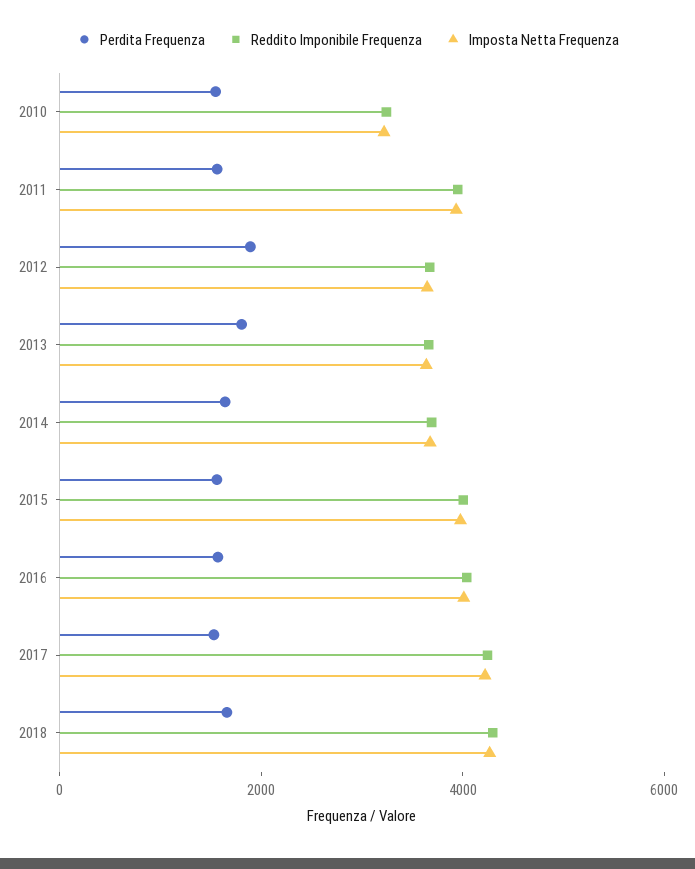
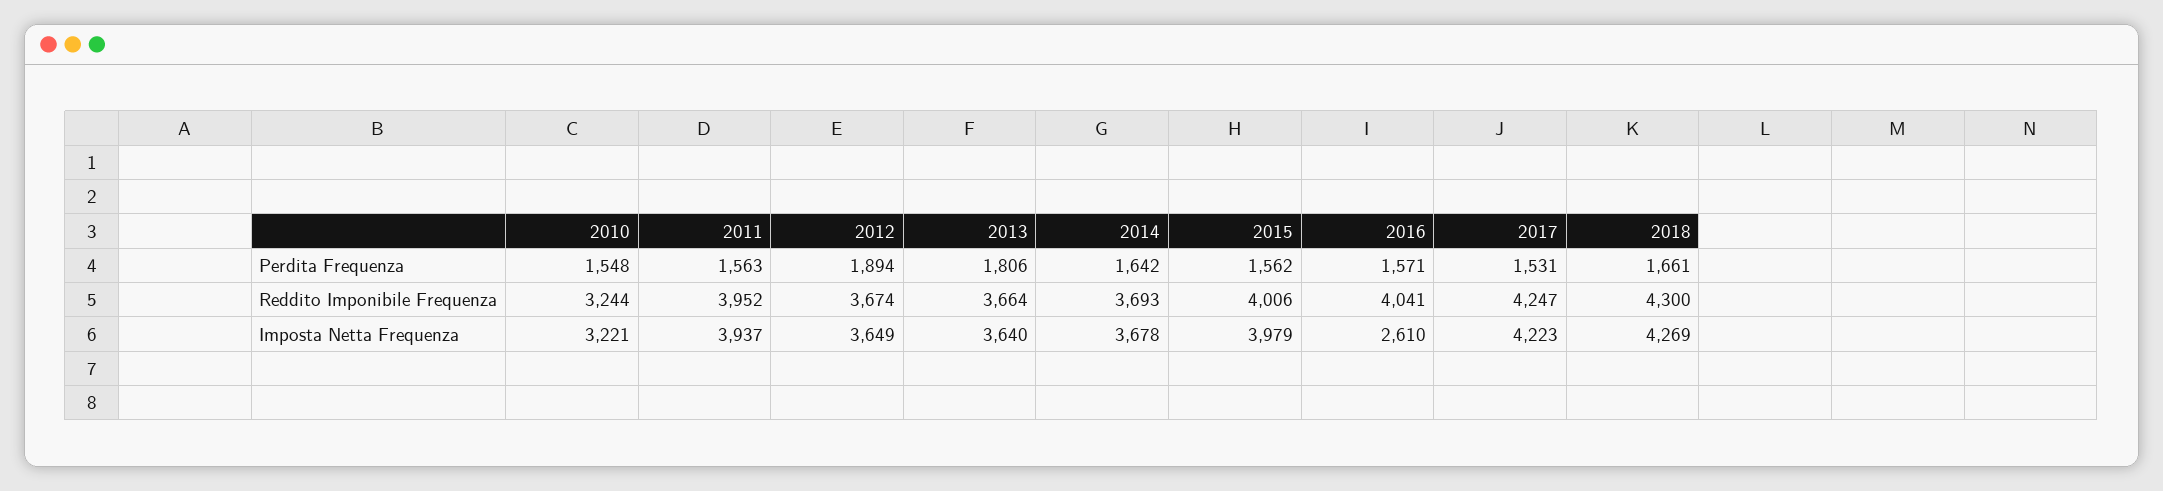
  {
    "Perdita Frequenza": {
      "2010": 1548,
      "2011": 1563,
      "2012": 1894,
      "2013": 1806,
      "2014": 1642,
      "2015": 1562,
      "2016": 1571,
      "2017": 1531,
      "2018": 1661
    },
    "Reddito Imponibile Frequenza": {
      "2010": 3244,
      "2011": 3952,
      "2012": 3674,
      "2013": 3664,
      "2014": 3693,
      "2015": 4006,
      "2016": 4041,
      "2017": 4247,
      "2018": 4300
    },
    "Imposta Netta Frequenza": {
      "2010": 3221,
      "2011": 3937,
      "2012": 3649,
      "2013": 3640,
      "2014": 3678,
      "2015": 3979,
-     "2016": 4000,
+     "2016": 2610,
      "2017": 4223,
      "2018": 4269
    }
  }

